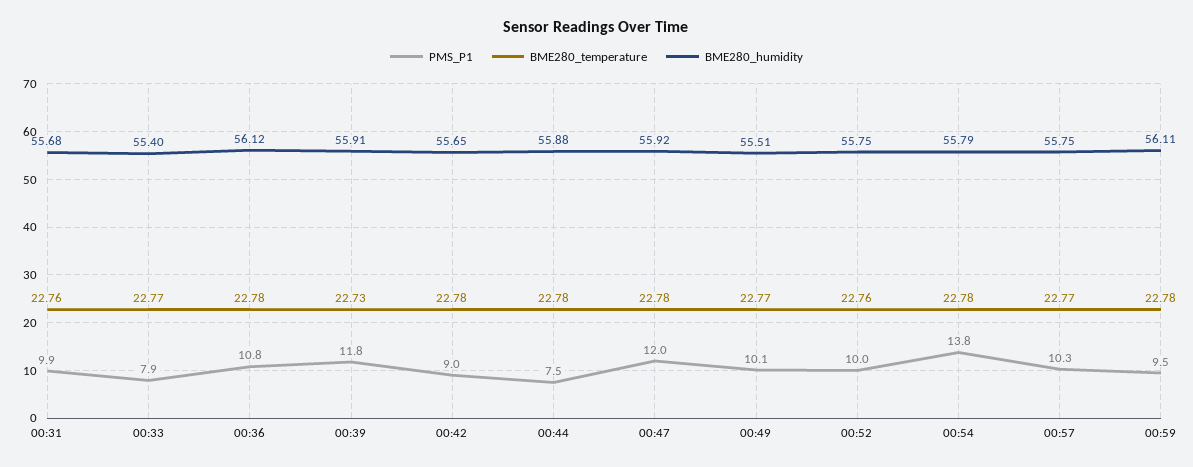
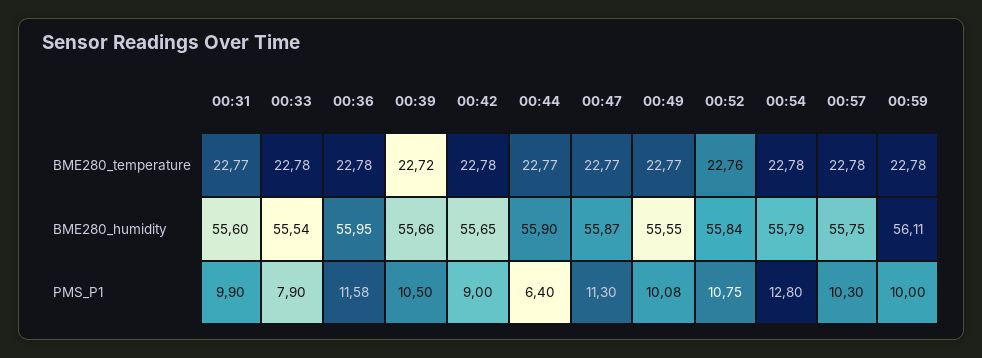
  {
    "PMS_P1": {
      "00:31": 9.9,
      "00:33": 7.9,
-     "00:36": 10.8,
+     "00:36": 11.58,
-     "00:39": 11.8,
+     "00:39": 10.5,
      "00:42": 9,
-     "00:44": 7.5,
+     "00:44": 6.4,
-     "00:47": 12,
+     "00:47": 11.3,
      "00:49": 10.08,
-     "00:52": 10,
+     "00:52": 10.75,
-     "00:54": 13.8,
+     "00:54": 12.8,
      "00:57": 10.3,
-     "00:59": 9.5
+     "00:59": 10
    },
    "BME280_temperature": {
-     "00:31": 22.76,
+     "00:31": 22.77,
-     "00:33": 22.77,
+     "00:33": 22.78,
      "00:36": 22.78,
-     "00:39": 22.73,
+     "00:39": 22.72,
      "00:42": 22.78,
-     "00:44": 22.78,
+     "00:44": 22.77,
-     "00:47": 22.78,
+     "00:47": 22.77,
      "00:49": 22.77,
      "00:52": 22.76,
      "00:54": 22.78,
-     "00:57": 22.77,
+     "00:57": 22.78,
      "00:59": 22.78
    },
    "BME280_humidity": {
-     "00:31": 55.68,
+     "00:31": 55.6,
-     "00:33": 55.4,
+     "00:33": 55.54,
-     "00:36": 56.12,
+     "00:36": 55.95,
-     "00:39": 55.91,
+     "00:39": 55.66,
      "00:42": 55.65,
-     "00:44": 55.88,
+     "00:44": 55.9,
-     "00:47": 55.92,
+     "00:47": 55.87,
-     "00:49": 55.51,
+     "00:49": 55.55,
-     "00:52": 55.75,
+     "00:52": 55.84,
      "00:54": 55.79,
      "00:57": 55.75,
      "00:59": 56.11
    }
  }

